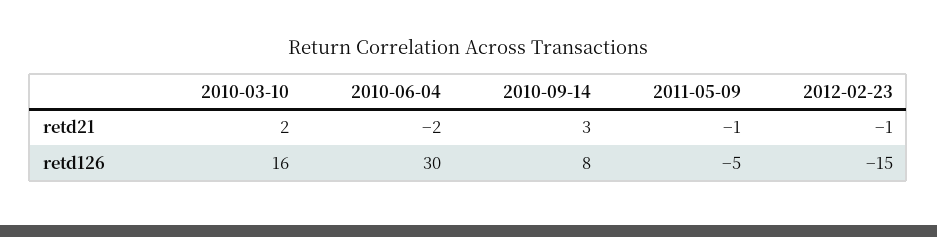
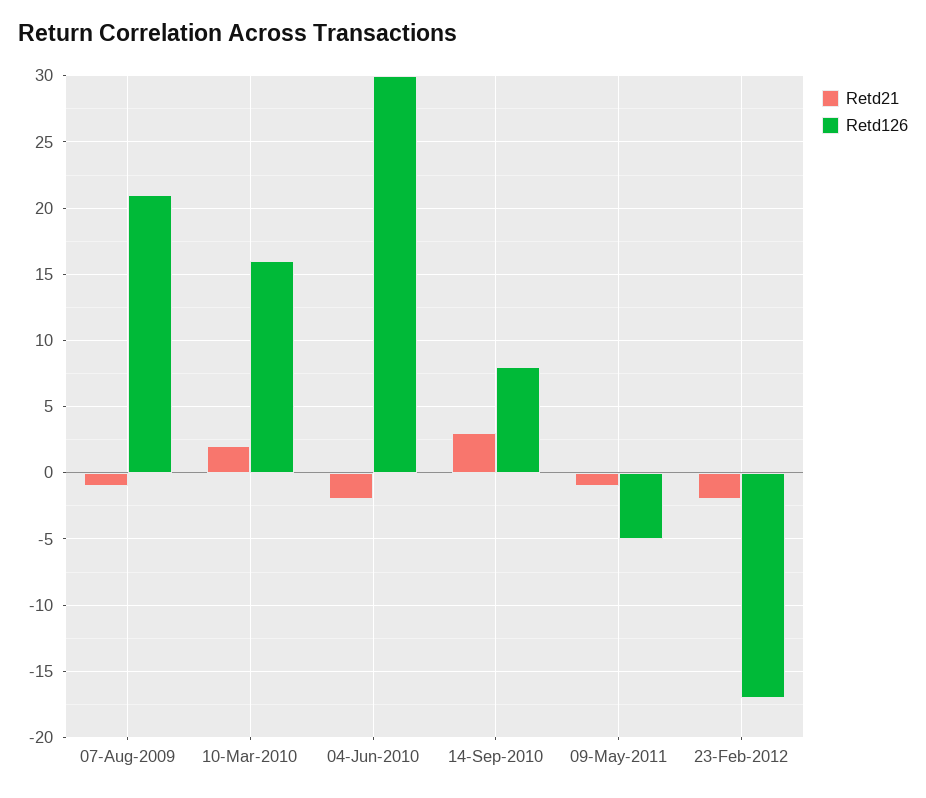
  {
    "retd21": {
      "2010-03-10": 2,
      "2010-06-04": -2,
      "2010-09-14": 3,
      "2011-05-09": -1,
-     "2012-02-23": -1
+     "2012-02-23": -2,
+     "07-Aug-2009": -1
    },
    "retd126": {
      "2010-03-10": 16,
      "2010-06-04": 30,
      "2010-09-14": 8,
      "2011-05-09": -5,
-     "2012-02-23": -15
+     "2012-02-23": -17,
+     "07-Aug-2009": 21
    }
  }

